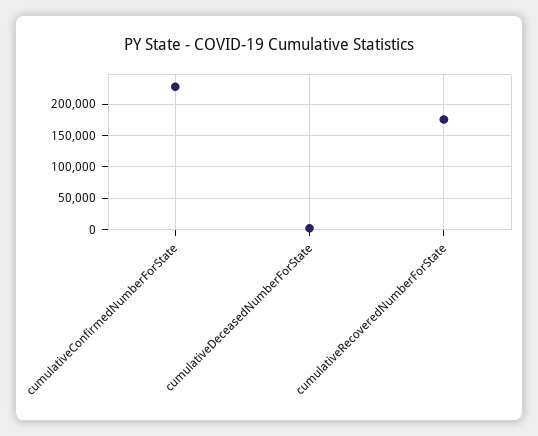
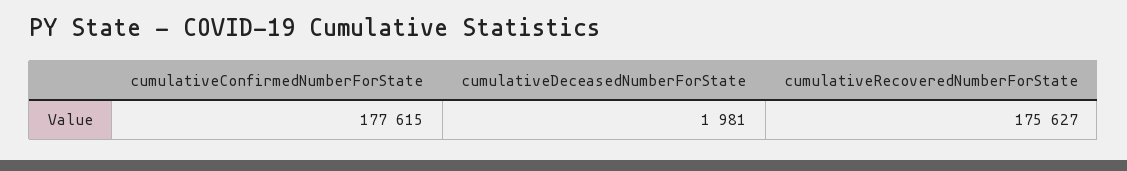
  {
-   "cumulativeConfirmedNumberForState": 230000,
+   "cumulativeConfirmedNumberForState": 177615,
    "cumulativeDeceasedNumberForState": 1981,
    "cumulativeRecoveredNumberForState": 175627
  }

